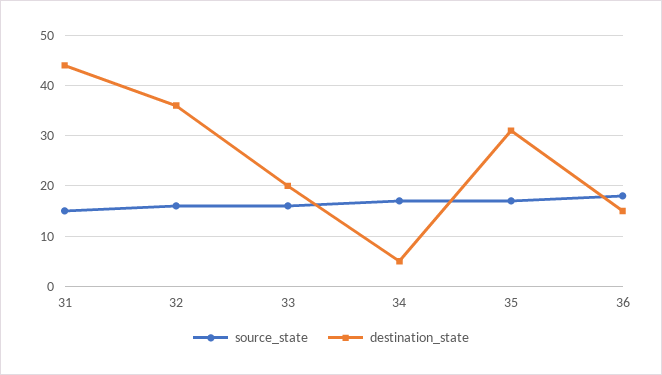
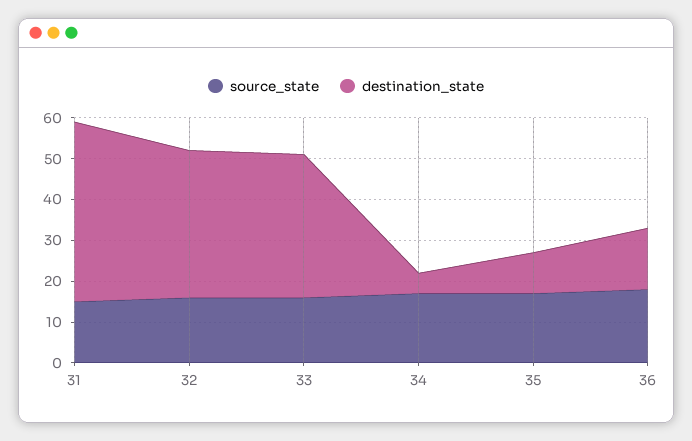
  {
    "source_state": {
      "31": 15,
      "32": 15,
      "33": 15,
      "34": 15,
      "35": 15,
      "36": 20
    },
    "destination_state": {
      "31": 45,
      "32": 35,
-     "33": 20,
+     "33": 35,
      "34": 5,
-     "35": 30,
+     "35": 10,
      "36": 15
    }
  }

